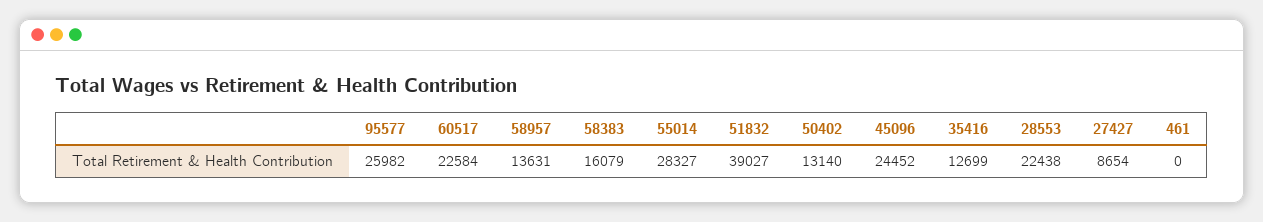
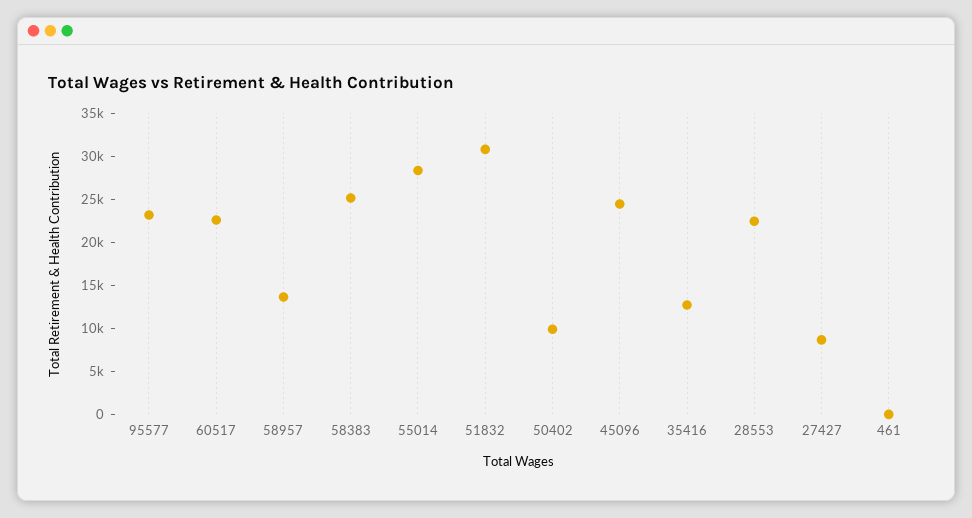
  {
-   "95577": 25982,
+   "95577": 23000,
    "60517": 22584,
    "58957": 13631,
-   "58383": 16079,
+   "58383": 25000,
    "55014": 28327,
-   "51832": 39027,
+   "51832": 31000,
-   "50402": 13140,
+   "50402": 10000,
    "45096": 24452,
    "35416": 12699,
    "28553": 22438,
    "27427": 8654,
    "461": 0
  }

